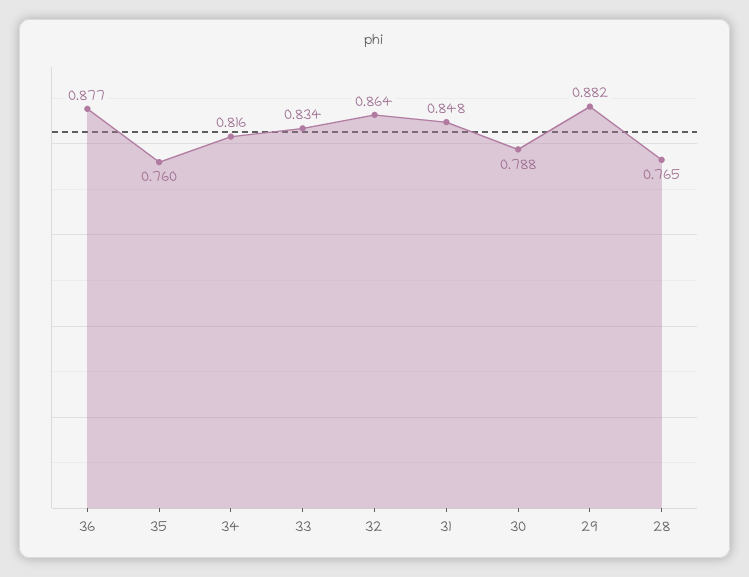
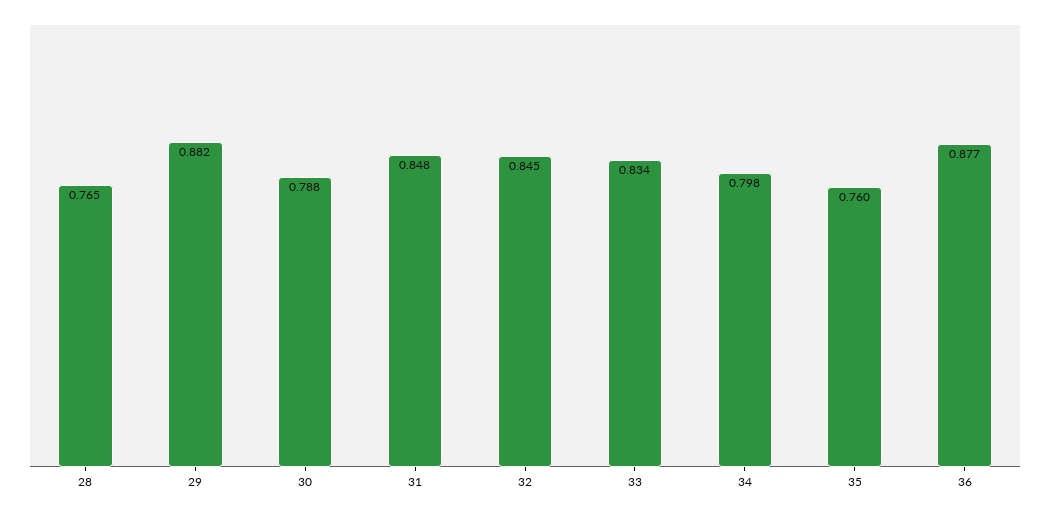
  {
    "36": 0.877,
    "35": 0.76,
-   "34": 0.816,
+   "34": 0.798,
    "33": 0.834,
-   "32": 0.864,
+   "32": 0.845,
    "31": 0.848,
    "30": 0.788,
    "29": 0.882,
    "28": 0.765
  }

